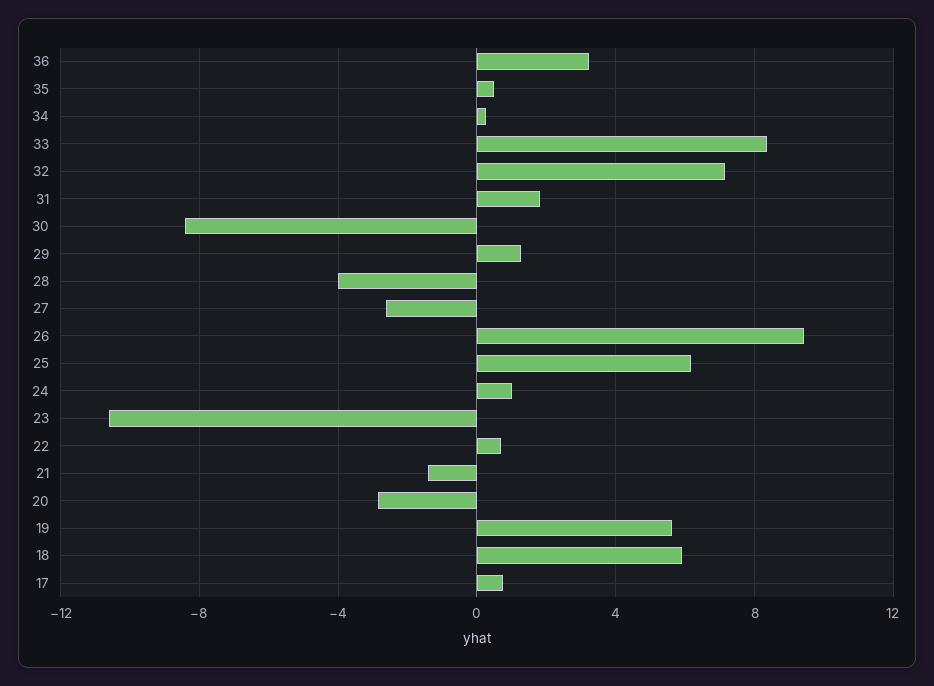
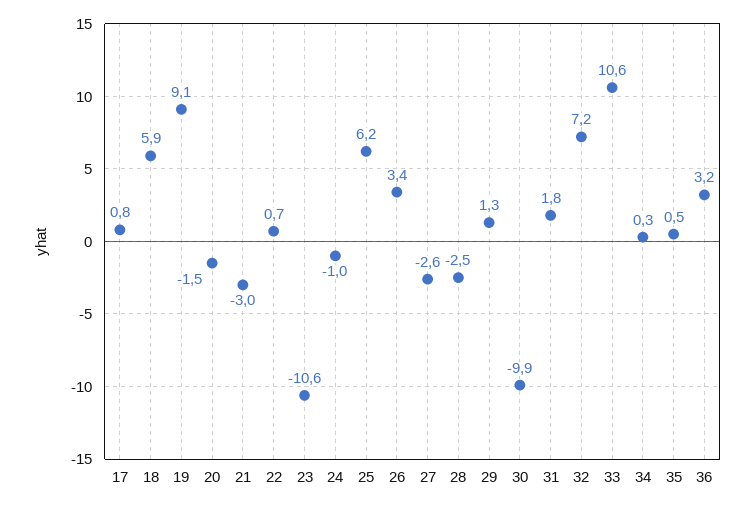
  {
    "36": 3.2,
    "35": 0.5,
    "34": 0.3,
-   "33": 8.5,
+   "33": 10.6,
    "32": 7.2,
    "31": 1.8,
-   "30": -8.5,
+   "30": -9.9,
    "29": 1.3,
-   "28": -4,
+   "28": -2.5,
    "27": -2.6,
-   "26": 9.5,
+   "26": 3.4,
    "25": 6.2,
-   "24": 1,
+   "24": -1,
    "23": -10.6,
    "22": 0.7,
-   "21": -1.5,
+   "21": -3,
-   "20": -3,
+   "20": -1.5,
-   "19": 5.5,
+   "19": 9.1,
    "18": 5.9,
    "17": 0.8
  }

